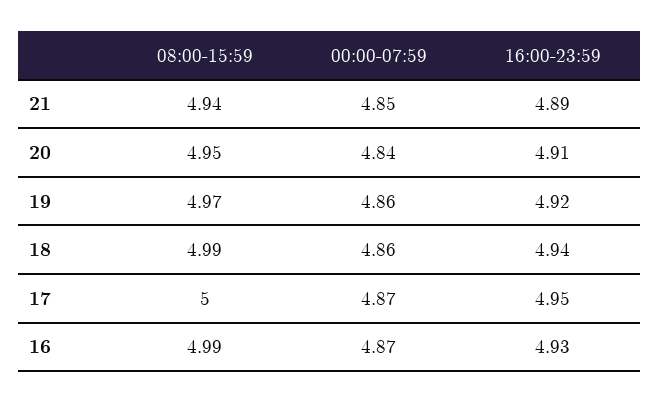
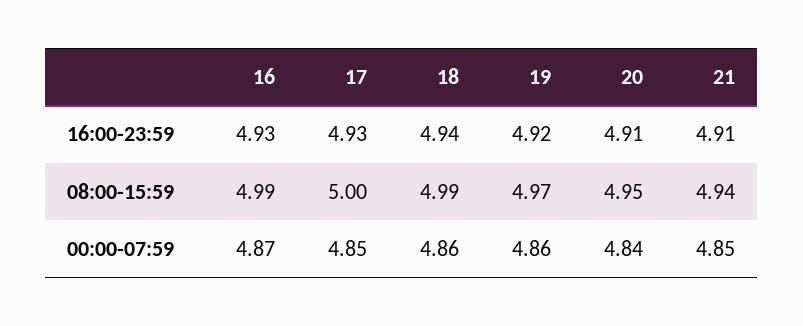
  {
    "08:00-15:59": {
      "21": 4.94,
      "20": 4.95,
      "19": 4.97,
      "18": 4.99,
      "17": 5,
      "16": 4.99
    },
    "00:00-07:59": {
      "21": 4.85,
      "20": 4.84,
      "19": 4.86,
      "18": 4.86,
-     "17": 4.87,
+     "17": 4.85,
      "16": 4.87
    },
    "16:00-23:59": {
-     "21": 4.89,
+     "21": 4.91,
      "20": 4.91,
      "19": 4.92,
      "18": 4.94,
-     "17": 4.95,
+     "17": 4.93,
      "16": 4.93
    }
  }

